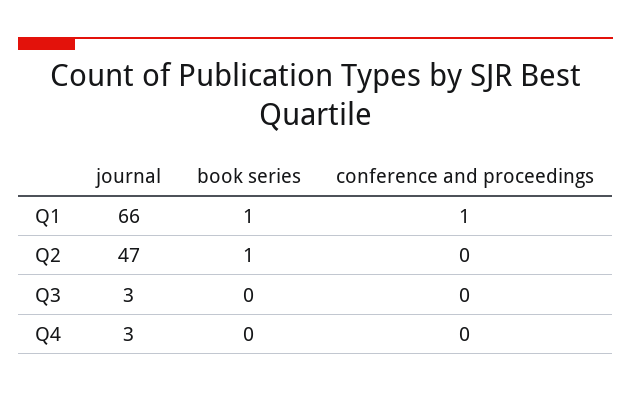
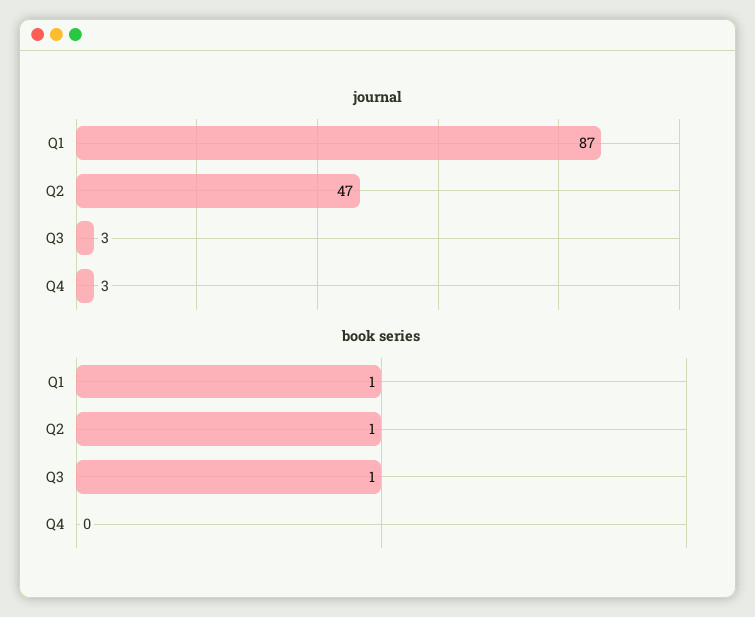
  {
    "journal": {
-     "Q1": 66,
+     "Q1": 87,
      "Q2": 47,
      "Q3": 3,
      "Q4": 3
    },
    "book series": {
      "Q1": 1,
      "Q2": 1,
-     "Q3": 0,
+     "Q3": 1,
      "Q4": 0
-   },
+   }
-   "conference and proceedings": {
-     "Q1": 1,
-     "Q2": 0,
-     "Q3": 0,
-     "Q4": 0
-   }
  }

